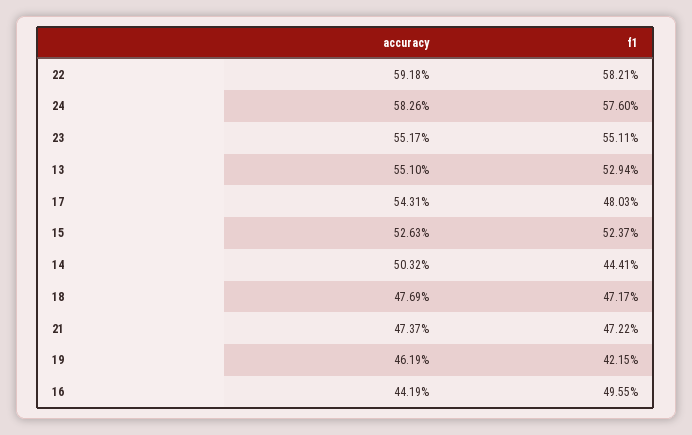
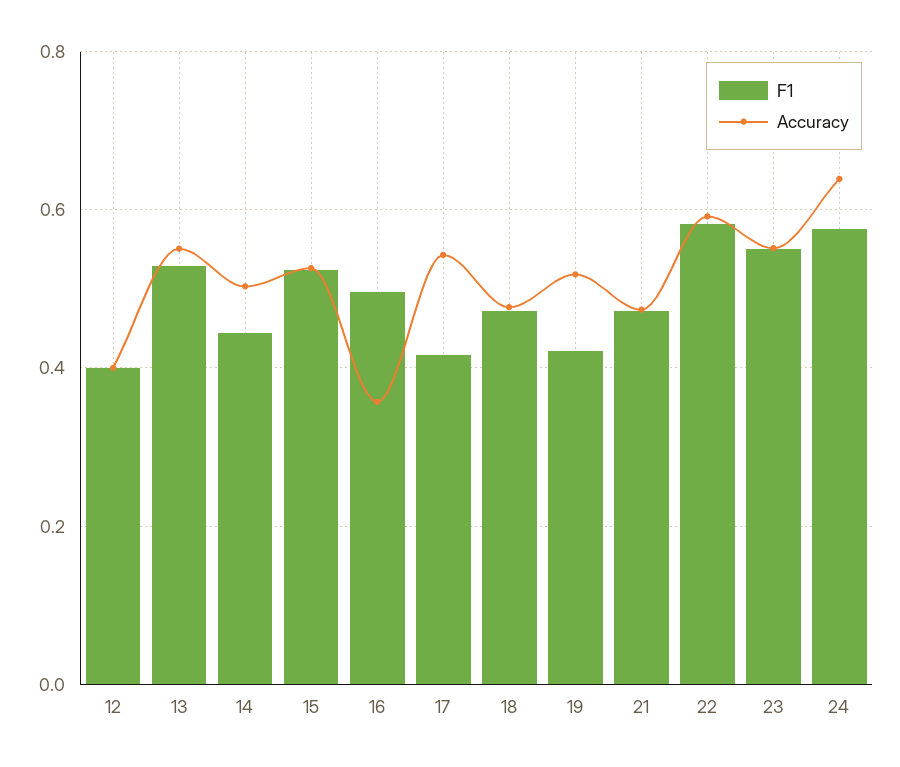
  {
    "accuracy": {
      "22": 0.5918,
-     "24": 0.5826,
+     "24": 0.64,
      "23": 0.5517,
      "13": 0.551,
      "17": 0.5431,
      "15": 0.5263,
      "14": 0.5032,
      "18": 0.4769,
      "21": 0.4737,
-     "19": 0.4619,
+     "19": 0.52,
-     "16": 0.4419
+     "16": 0.36,
+     "12": 0.4
    },
    "f1": {
      "22": 0.5821,
      "24": 0.576,
      "23": 0.5511,
      "13": 0.5294,
-     "17": 0.4803,
+     "17": 0.42,
      "15": 0.5237,
      "14": 0.4441,
      "18": 0.4717,
      "21": 0.4722,
      "19": 0.4215,
-     "16": 0.4955
+     "16": 0.4955,
+     "12": 0.4
    }
  }

